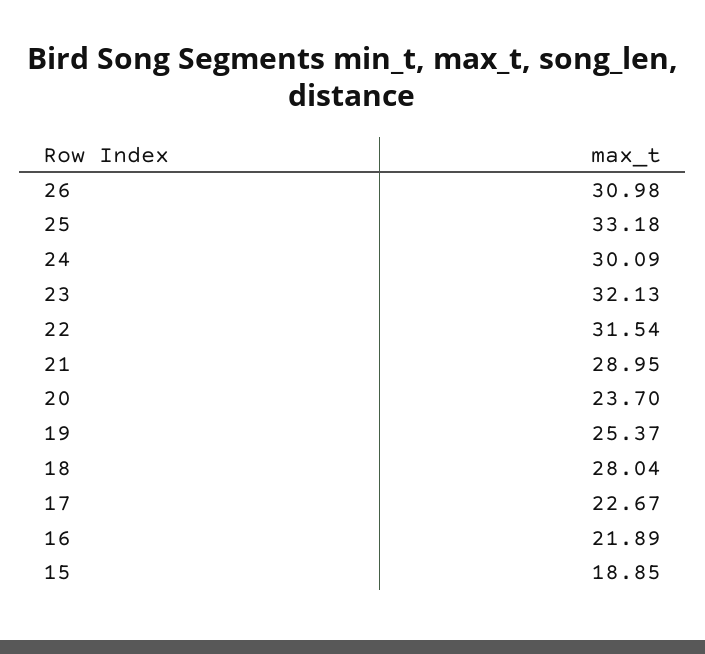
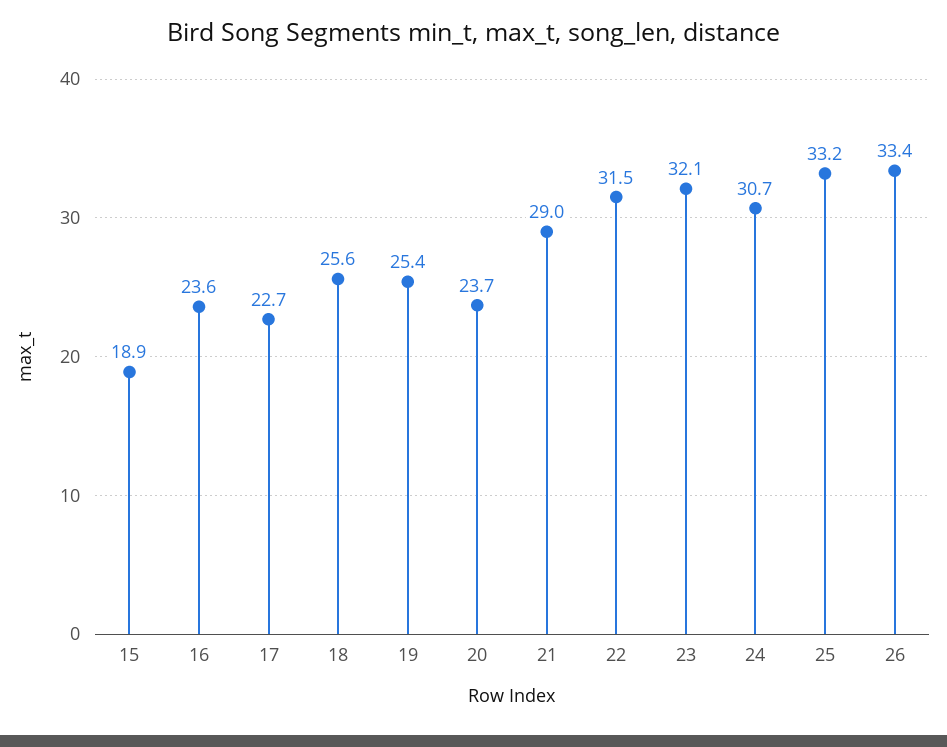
  {
-   "26": 30.98,
+   "26": 33.4,
    "25": 33.18,
-   "24": 30.09,
+   "24": 30.7,
    "23": 32.13,
    "22": 31.54,
    "21": 28.95,
    "20": 23.7,
    "19": 25.37,
-   "18": 28.04,
+   "18": 25.6,
    "17": 22.67,
-   "16": 21.89,
+   "16": 23.6,
    "15": 18.85
  }

